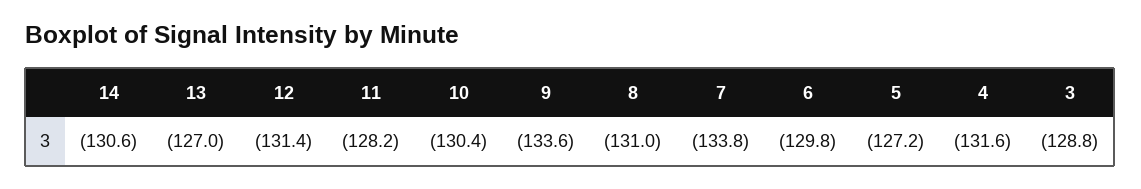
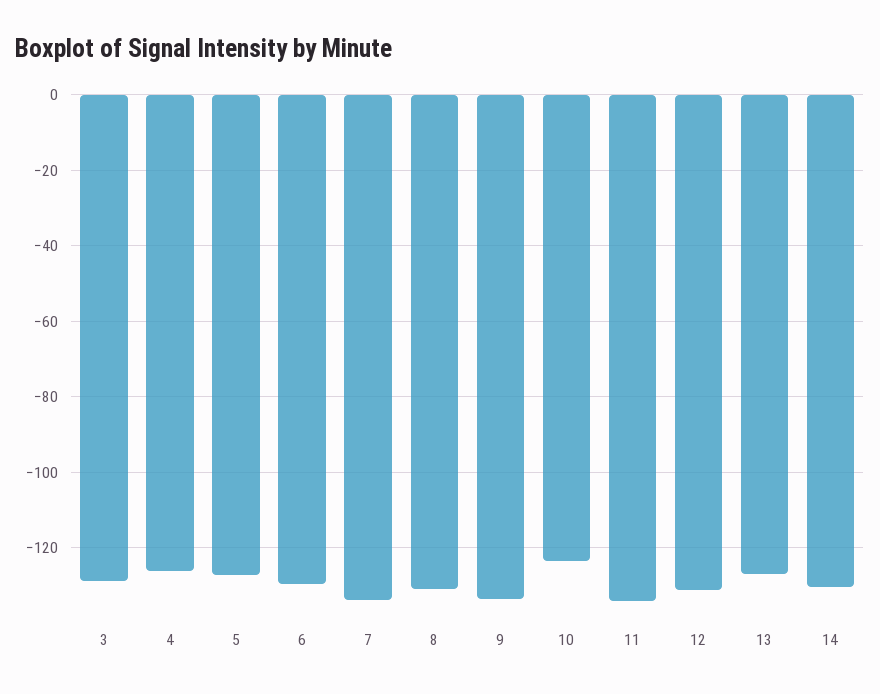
  {
    "14": -130.6,
    "13": -127,
    "12": -131.4,
-   "11": -128.2,
+   "11": -134,
-   "10": -130.4,
+   "10": -124,
    "9": -133.6,
    "8": -131,
    "7": -133.8,
    "6": -129.8,
    "5": -127.2,
-   "4": -131.6,
+   "4": -126,
    "3": -128.8
  }

